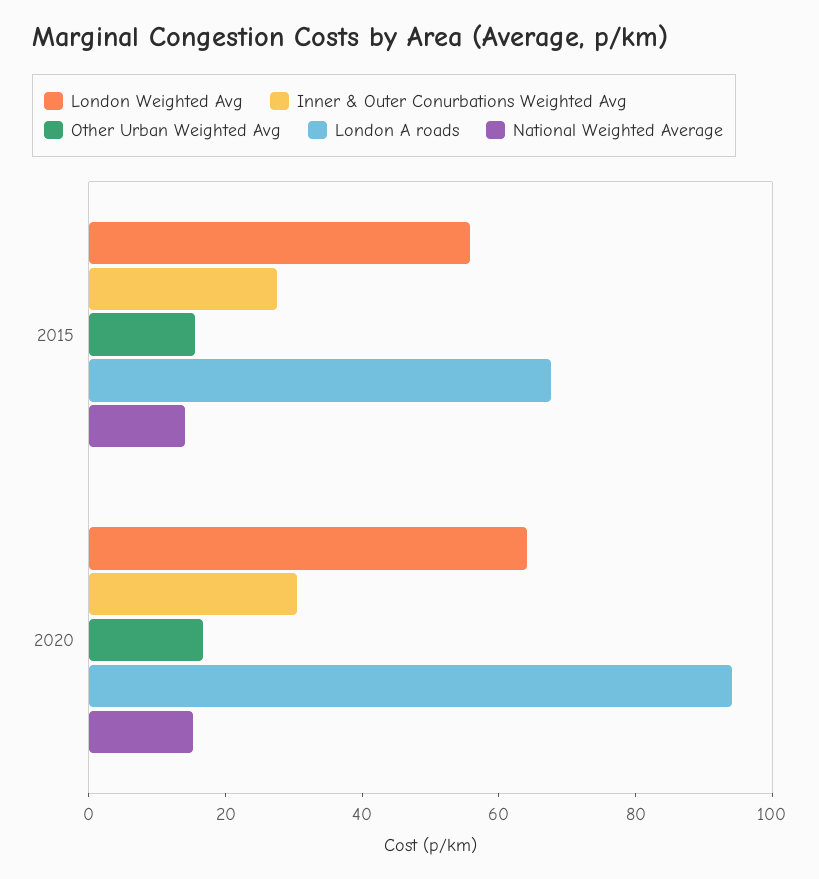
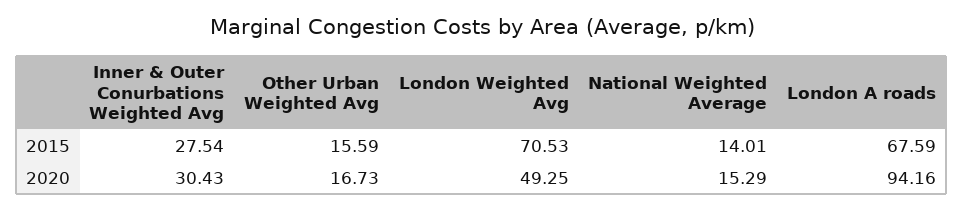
  {
    "London Weighted Avg": {
-     "2015": 55,
+     "2015": 70.53,
-     "2020": 65
+     "2020": 49.25
    },
    "Inner & Outer Conurbations Weighted Avg": {
      "2015": 27.54,
      "2020": 30.43
    },
    "Other Urban Weighted Avg": {
      "2015": 15.59,
      "2020": 16.73
    },
    "London A roads": {
      "2015": 67.59,
      "2020": 94.16
    },
    "National Weighted Average": {
      "2015": 14.01,
      "2020": 15.29
    }
  }

